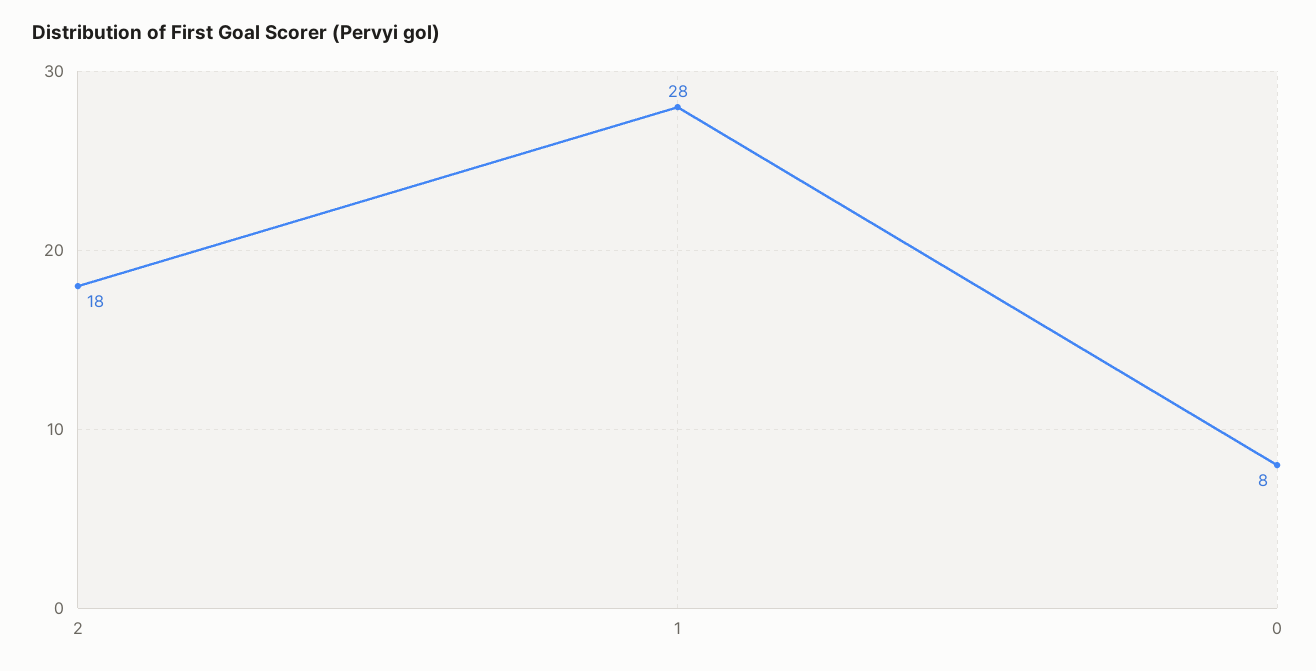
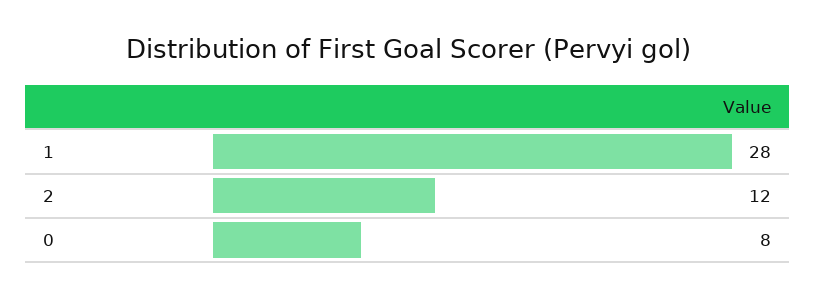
  {
-   "2": 18,
+   "2": 12,
    "1": 28,
    "0": 8
  }

